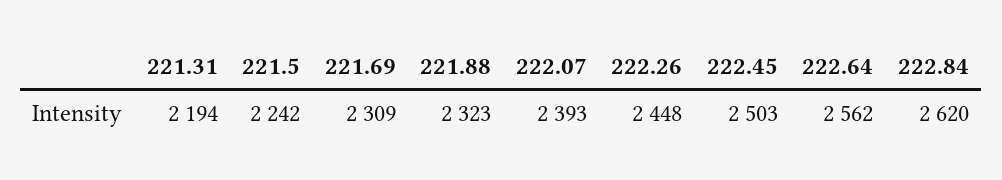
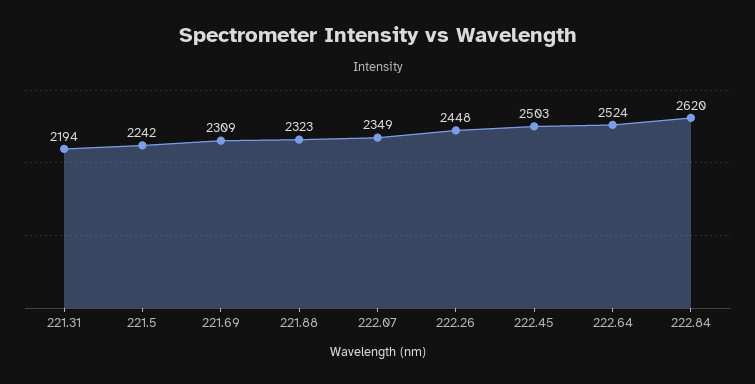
  {
    "221.31": 2194,
    "221.5": 2242,
    "221.69": 2309,
    "221.88": 2323,
-   "222.07": 2393,
+   "222.07": 2349,
    "222.26": 2448,
    "222.45": 2503,
-   "222.64": 2562,
+   "222.64": 2524,
    "222.84": 2620
  }

